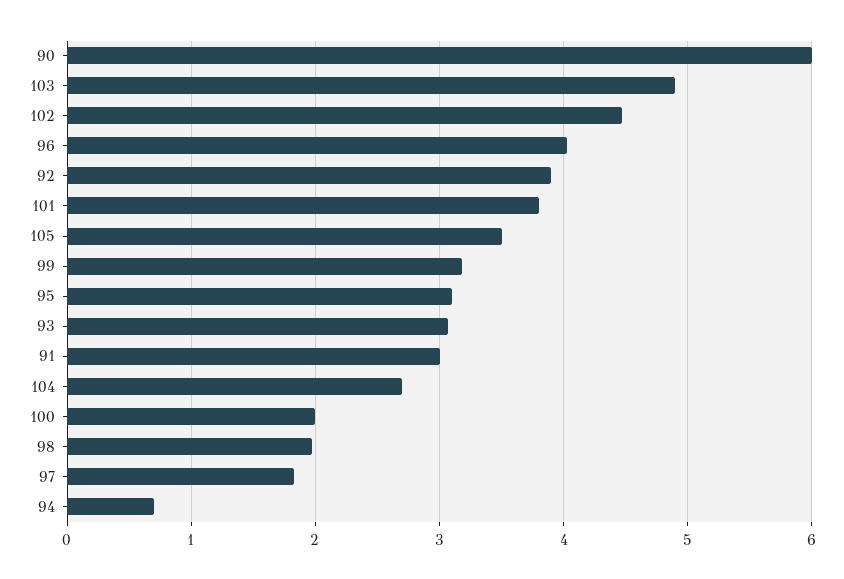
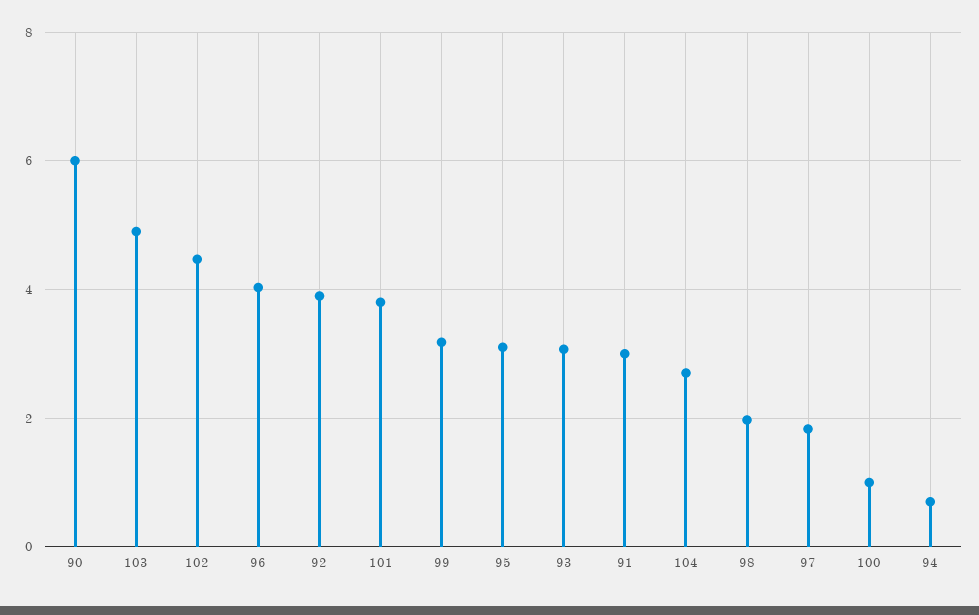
  {
    "90": 6,
    "103": 4.9,
    "102": 4.5,
    "96": 4,
    "92": 3.9,
    "101": 3.8,
-   "105": 3.5,
    "99": 3.2,
    "95": 3.1,
    "93": 3.1,
    "91": 3,
    "104": 2.7,
-   "100": 2,
+   "100": 1,
    "98": 2,
    "97": 1.8,
    "94": 0.7
  }

